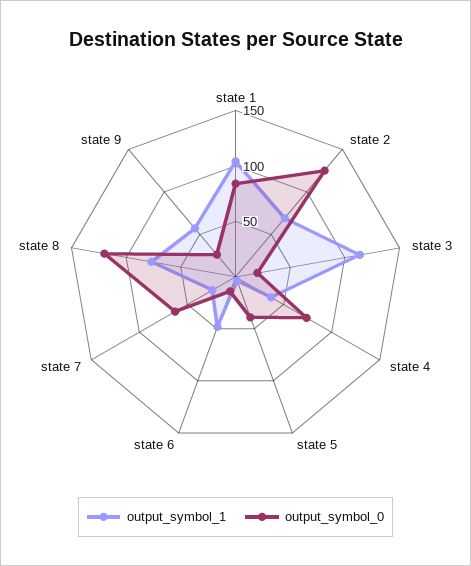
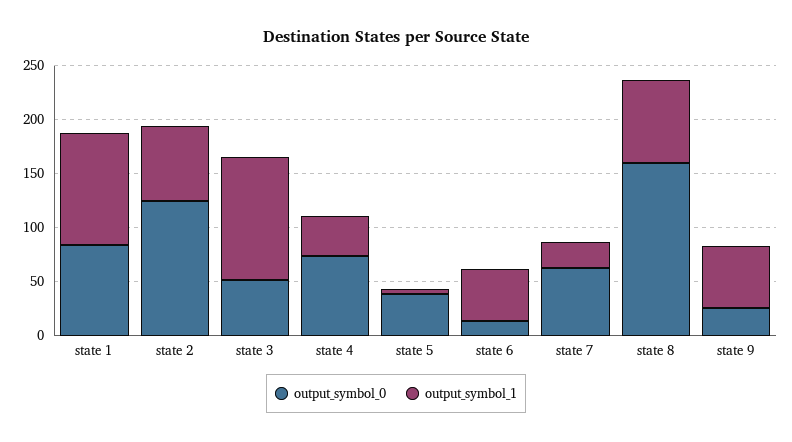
  {
    "output_symbol_1": {
      "state 1": 100,
      "state 2": 70,
      "state 3": 110,
      "state 4": 40,
      "state 5": 0,
      "state 6": 50,
      "state 7": 20,
      "state 8": 80,
      "state 9": 60
    },
    "output_symbol_0": {
      "state 1": 80,
      "state 2": 130,
-     "state 3": 20,
+     "state 3": 50,
      "state 4": 70,
      "state 5": 40,
      "state 6": 10,
      "state 7": 60,
-     "state 8": 120,
+     "state 8": 160,
      "state 9": 30
    }
  }

